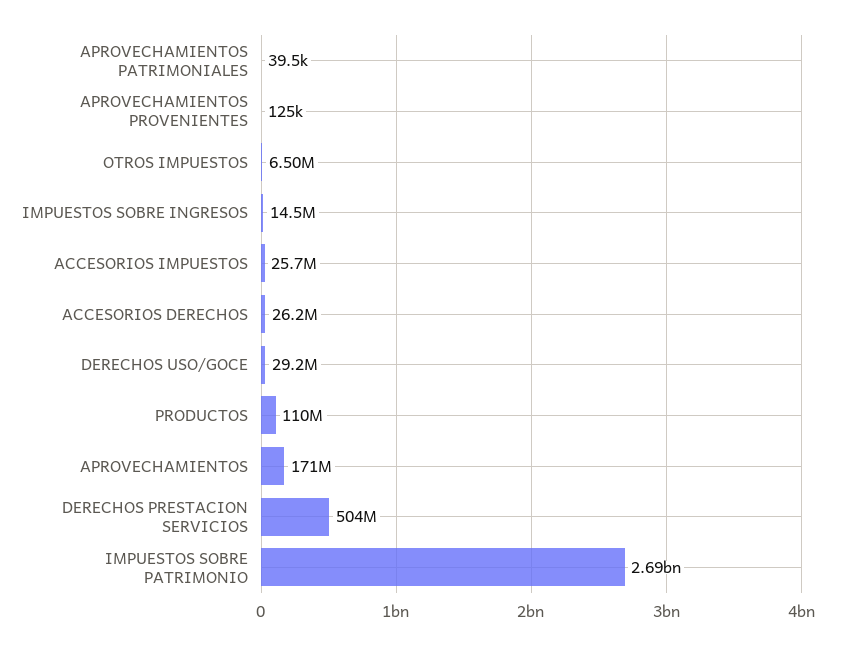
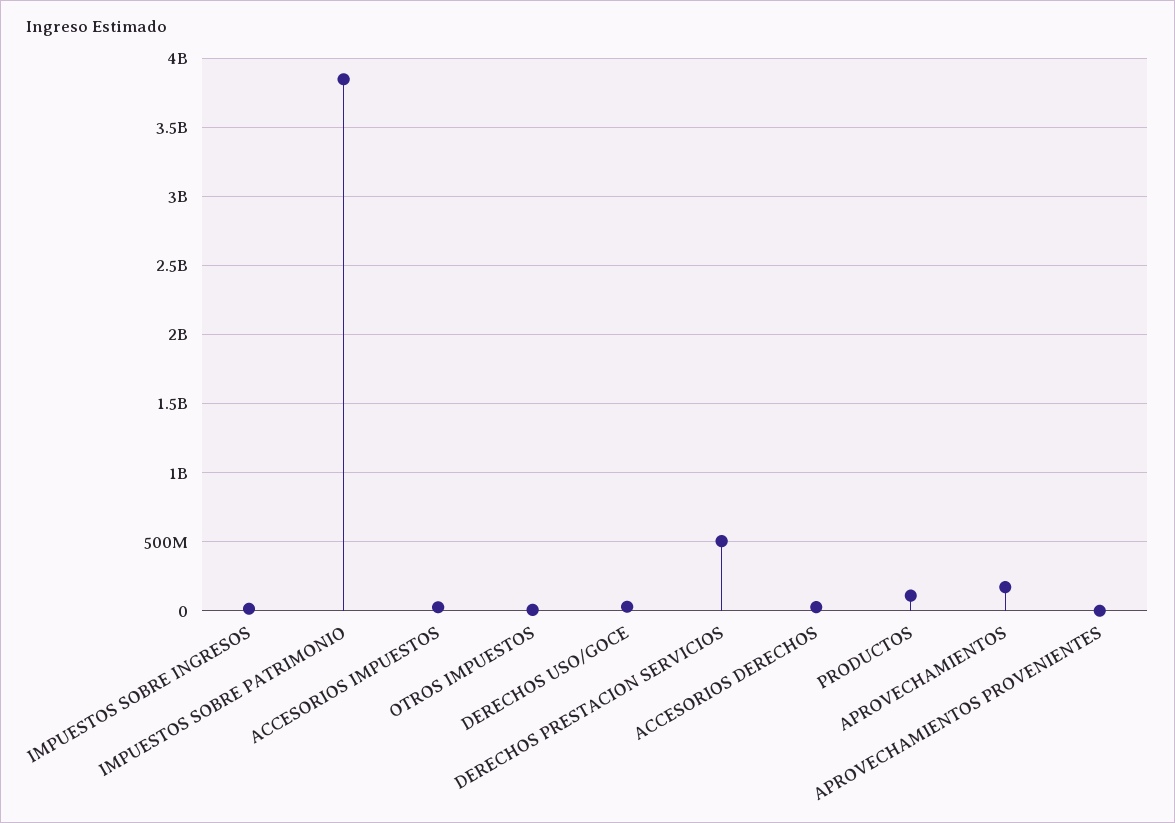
  {
-   "APROVECHAMIENTOS PATRIMONIALES": 39500,
    "APROVECHAMIENTOS PROVENIENTES": 125000,
    "OTROS IMPUESTOS": 6500000,
    "IMPUESTOS SOBRE INGRESOS": 14500000,
    "ACCESORIOS IMPUESTOS": 25700000,
    "ACCESORIOS DERECHOS": 26200000,
    "DERECHOS USO/GOCE": 29200000,
    "PRODUCTOS": 110000000,
    "APROVECHAMIENTOS": 171000000,
    "DERECHOS PRESTACION SERVICIOS": 504000000,
-   "IMPUESTOS SOBRE PATRIMONIO": 2690000000
+   "IMPUESTOS SOBRE PATRIMONIO": 3850000000
  }

